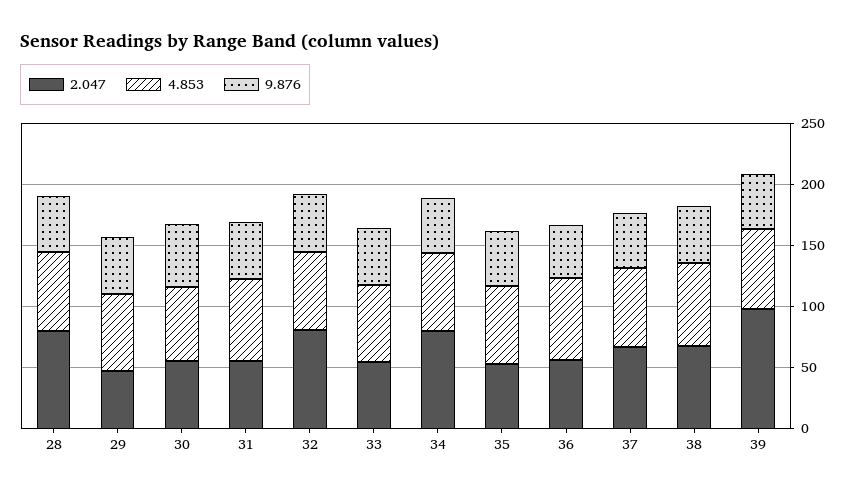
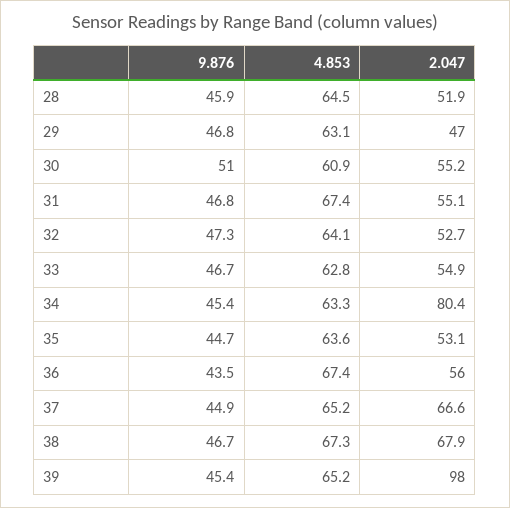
  {
    "2.047": {
-     "28": 80,
+     "28": 51.9,
      "29": 47,
      "30": 55.2,
      "31": 55.1,
-     "32": 80,
+     "32": 52.7,
      "33": 54.9,
      "34": 80.4,
      "35": 53.1,
      "36": 56,
      "37": 66.6,
      "38": 67.9,
      "39": 98
    },
    "4.853": {
      "28": 64.5,
      "29": 63.1,
      "30": 60.9,
      "31": 67.4,
      "32": 64.1,
      "33": 62.8,
      "34": 63.3,
      "35": 63.6,
      "36": 67.4,
      "37": 65.2,
      "38": 67.3,
      "39": 65.2
    },
    "9.876": {
      "28": 45.9,
      "29": 46.8,
      "30": 51,
      "31": 46.8,
      "32": 47.3,
      "33": 46.7,
      "34": 45.4,
      "35": 44.7,
      "36": 43.5,
      "37": 44.9,
      "38": 46.7,
      "39": 45.4
    }
  }

